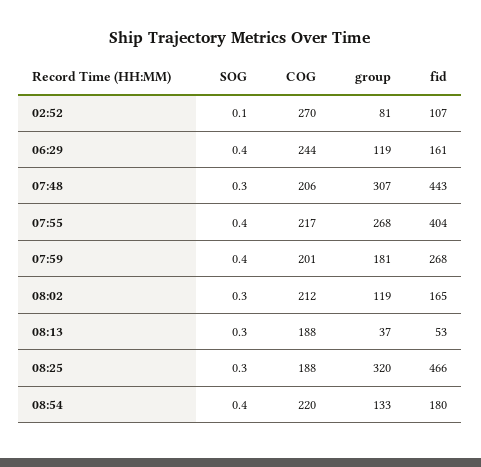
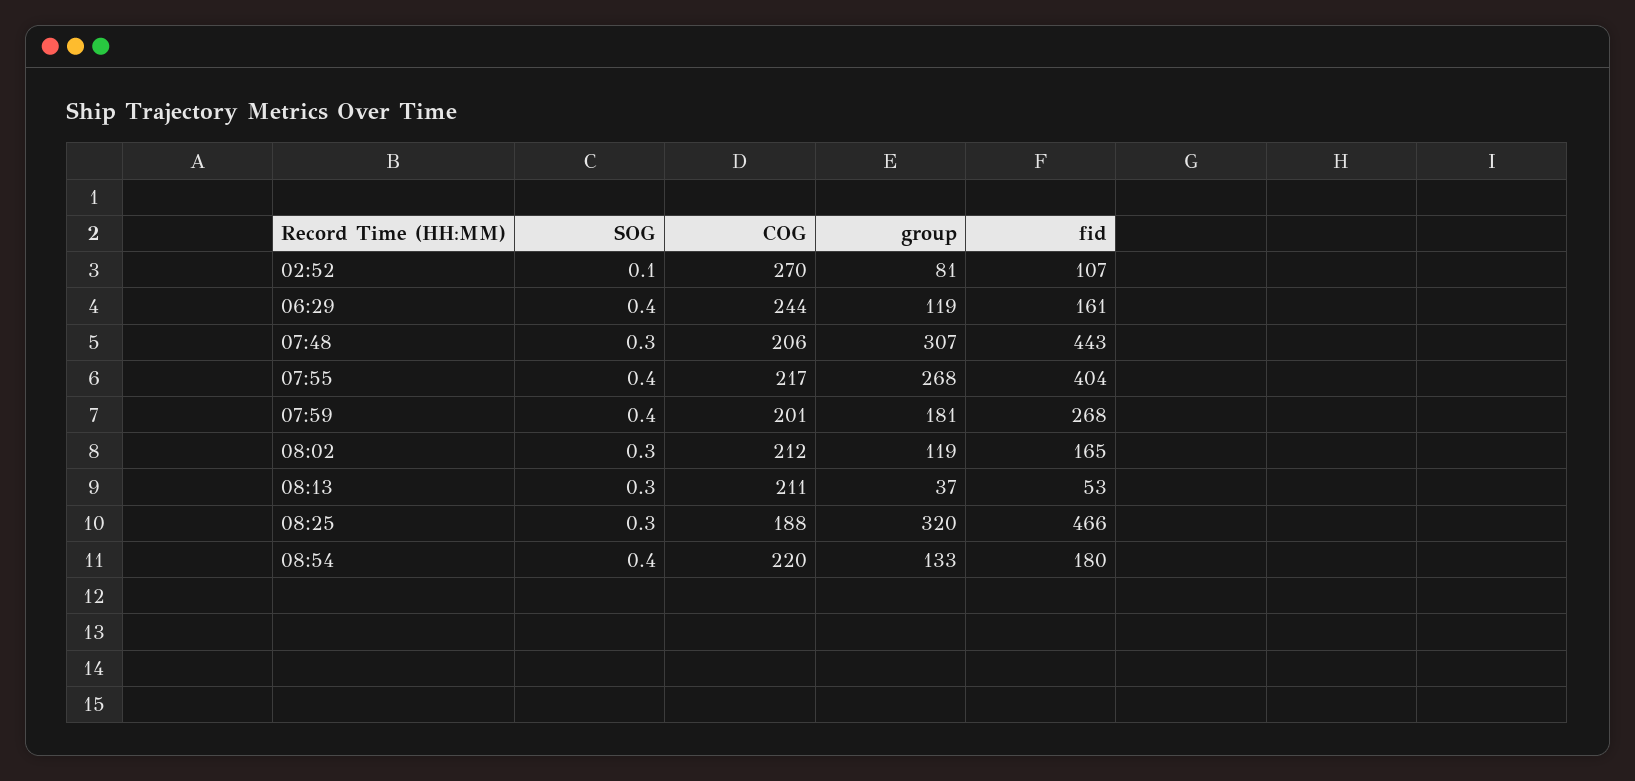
  {
    "SOG": {
      "02:52": 0.1,
      "06:29": 0.4,
      "07:48": 0.3,
      "07:55": 0.4,
      "07:59": 0.4,
      "08:02": 0.3,
      "08:13": 0.3,
      "08:25": 0.3,
      "08:54": 0.4
    },
    "COG": {
      "02:52": 270,
      "06:29": 244,
      "07:48": 206,
      "07:55": 217,
      "07:59": 201,
      "08:02": 212,
-     "08:13": 188,
+     "08:13": 211,
      "08:25": 188,
      "08:54": 220
    },
    "group": {
      "02:52": 81,
      "06:29": 119,
      "07:48": 307,
      "07:55": 268,
      "07:59": 181,
      "08:02": 119,
      "08:13": 37,
      "08:25": 320,
      "08:54": 133
    },
    "fid": {
      "02:52": 107,
      "06:29": 161,
      "07:48": 443,
      "07:55": 404,
      "07:59": 268,
      "08:02": 165,
      "08:13": 53,
      "08:25": 466,
      "08:54": 180
    }
  }

